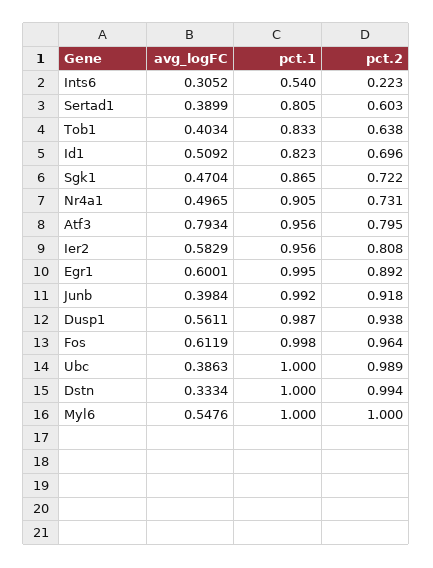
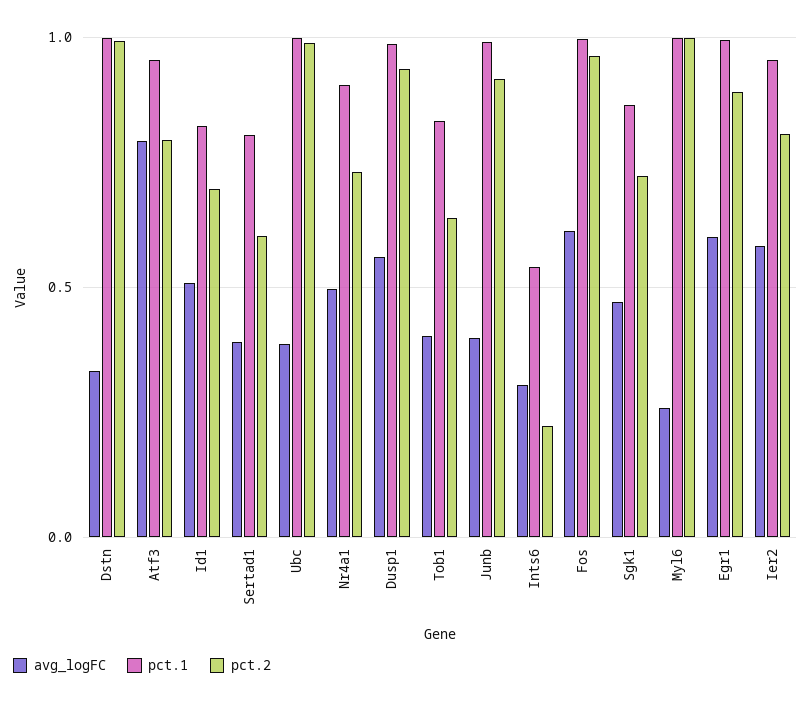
  {
    "avg_logFC": {
      "Ints6": 0.3052,
      "Sertad1": 0.3899,
      "Tob1": 0.4034,
      "Id1": 0.5092,
      "Sgk1": 0.4704,
      "Nr4a1": 0.4965,
      "Atf3": 0.7934,
      "Ier2": 0.5829,
      "Egr1": 0.6001,
      "Junb": 0.3984,
      "Dusp1": 0.5611,
      "Fos": 0.6119,
      "Ubc": 0.3863,
      "Dstn": 0.3334,
-     "Myl6": 0.5476
+     "Myl6": 0.25
    },
    "pct.1": {
      "Ints6": 0.54,
      "Sertad1": 0.805,
      "Tob1": 0.833,
      "Id1": 0.823,
      "Sgk1": 0.865,
      "Nr4a1": 0.905,
      "Atf3": 0.956,
      "Ier2": 0.956,
      "Egr1": 0.995,
      "Junb": 0.992,
      "Dusp1": 0.987,
      "Fos": 0.998,
      "Ubc": 1,
      "Dstn": 1,
      "Myl6": 1
    },
    "pct.2": {
      "Ints6": 0.223,
      "Sertad1": 0.603,
      "Tob1": 0.638,
      "Id1": 0.696,
      "Sgk1": 0.722,
      "Nr4a1": 0.731,
      "Atf3": 0.795,
      "Ier2": 0.808,
      "Egr1": 0.892,
      "Junb": 0.918,
      "Dusp1": 0.938,
      "Fos": 0.964,
      "Ubc": 0.989,
      "Dstn": 0.994,
      "Myl6": 1
    }
  }

